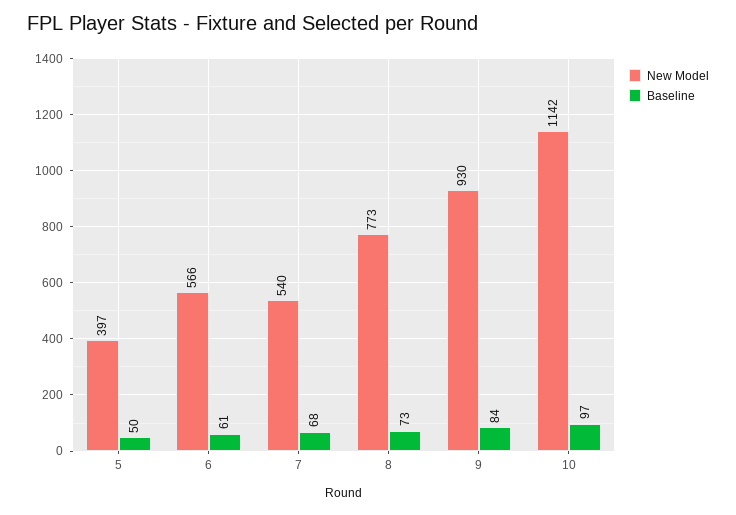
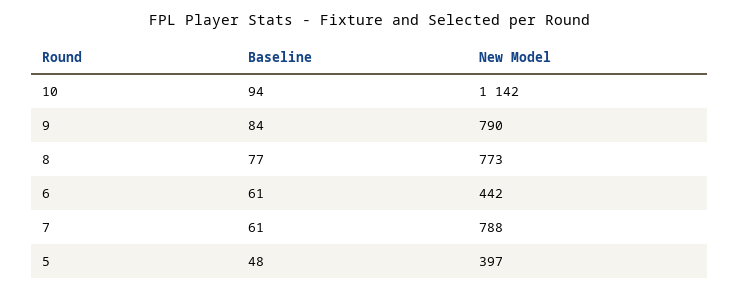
  {
    "New Model": {
      "5": 397,
-     "6": 566,
+     "6": 442,
-     "7": 540,
+     "7": 788,
      "8": 773,
-     "9": 930,
+     "9": 790,
      "10": 1142
    },
    "Baseline": {
-     "5": 50,
+     "5": 48,
      "6": 61,
-     "7": 68,
+     "7": 61,
-     "8": 73,
+     "8": 77,
      "9": 84,
-     "10": 97
+     "10": 94
    }
  }

